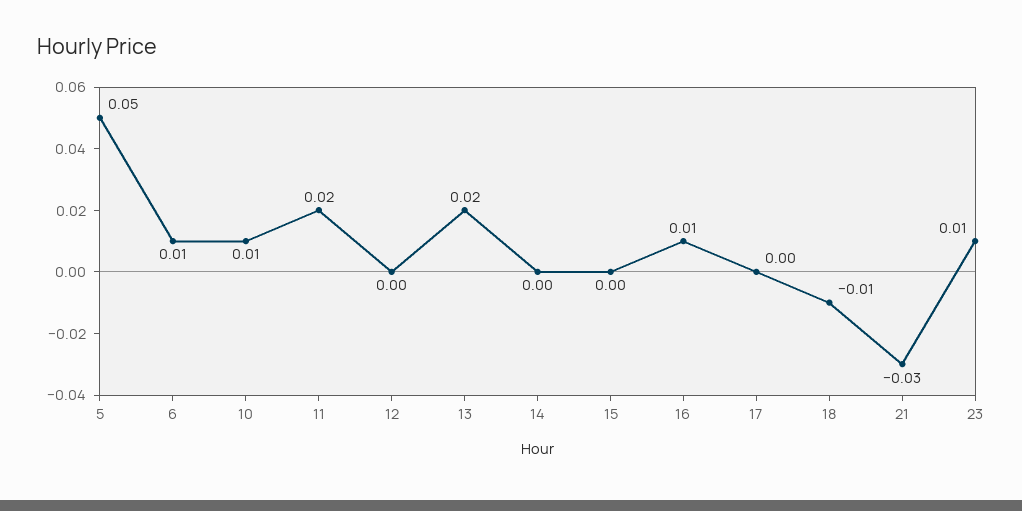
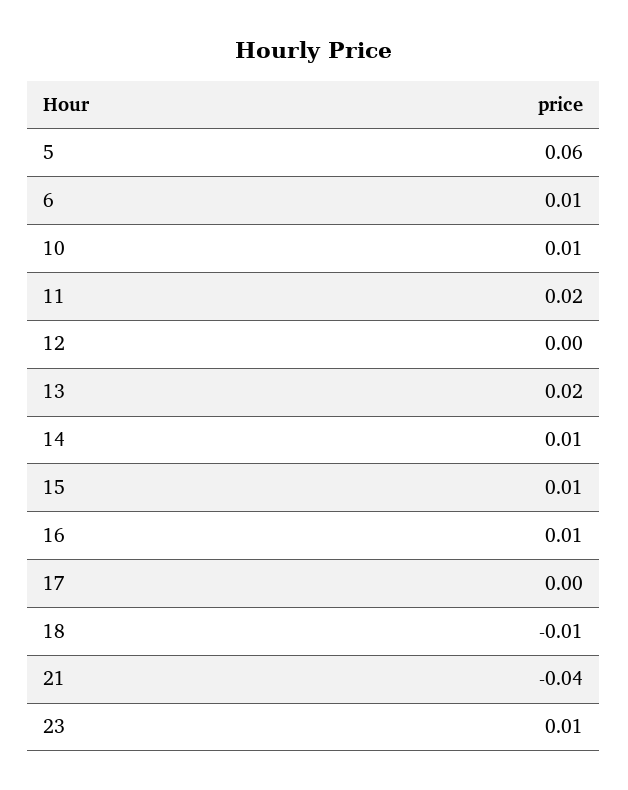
  {
-   "5": 0.05,
+   "5": 0.06,
    "6": 0.01,
    "10": 0.01,
    "11": 0.02,
    "12": 0,
    "13": 0.02,
-   "14": 0,
+   "14": 0.01,
-   "15": 0,
+   "15": 0.01,
    "16": 0.01,
    "17": 0,
    "18": -0.01,
-   "21": -0.03,
+   "21": -0.04,
    "23": 0.01
  }

